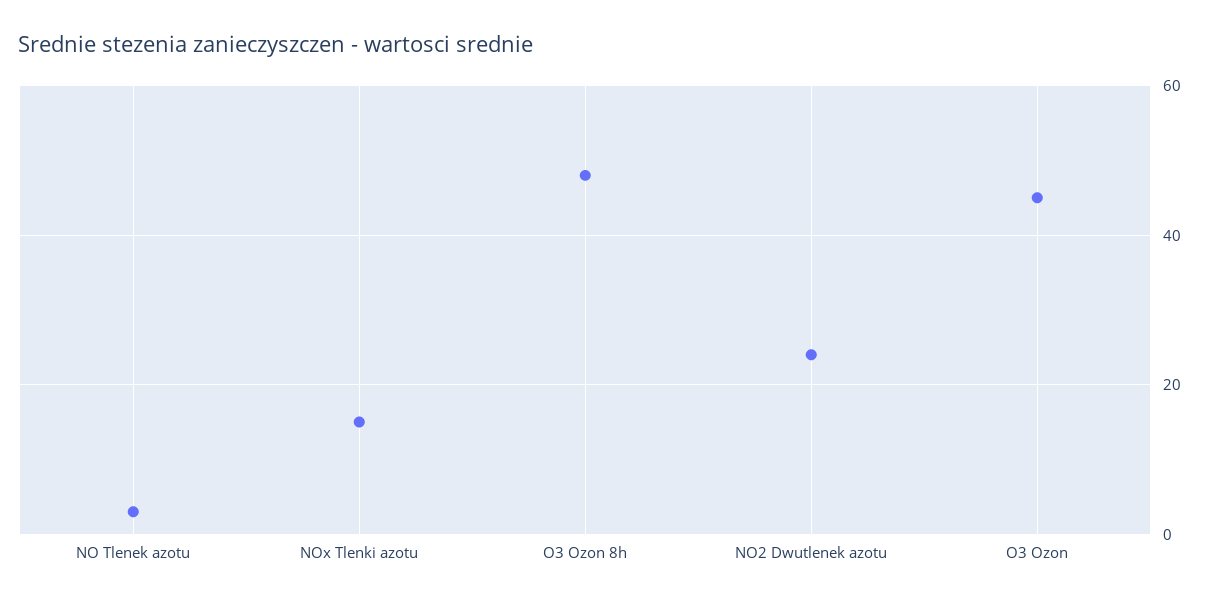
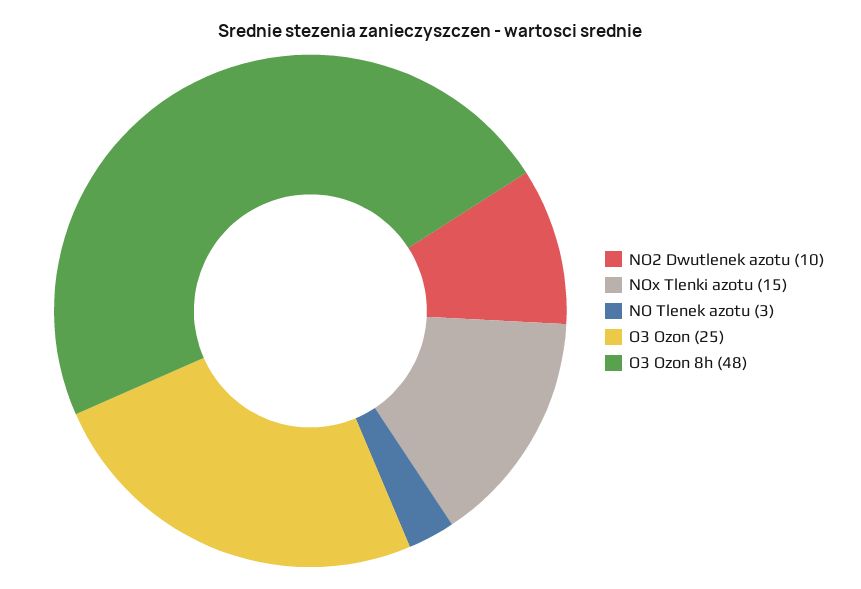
  {
    "NO Tlenek azotu": 3,
    "NOx Tlenki azotu": 15,
    "O3 Ozon 8h": 48,
-   "NO2 Dwutlenek azotu": 25,
+   "NO2 Dwutlenek azotu": 10,
-   "O3 Ozon": 45
+   "O3 Ozon": 25
  }

